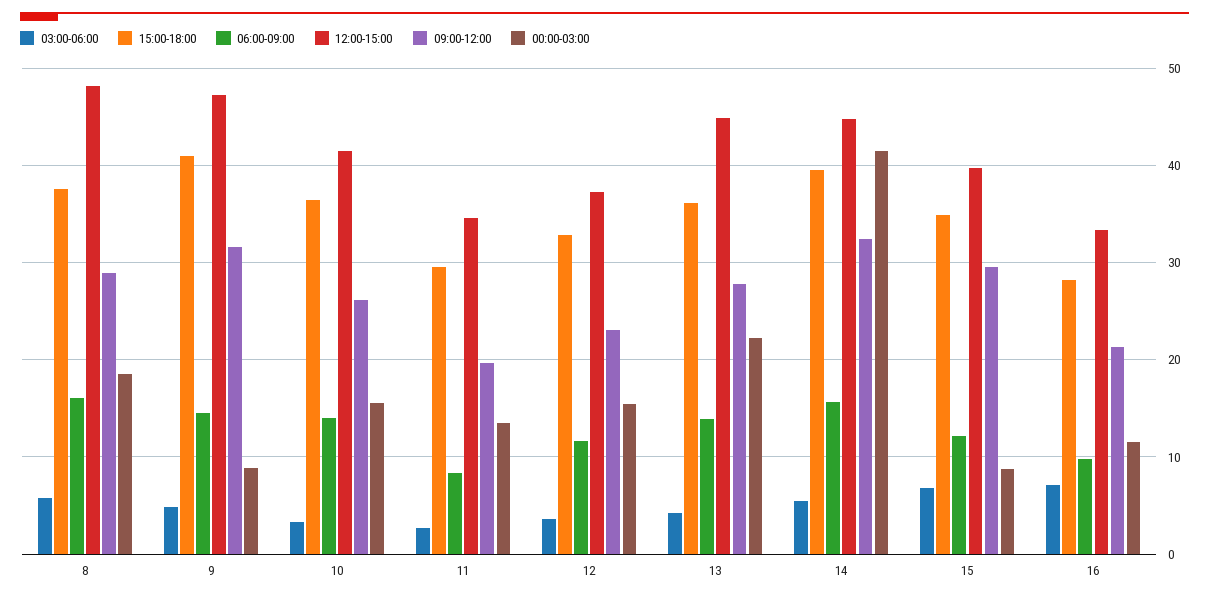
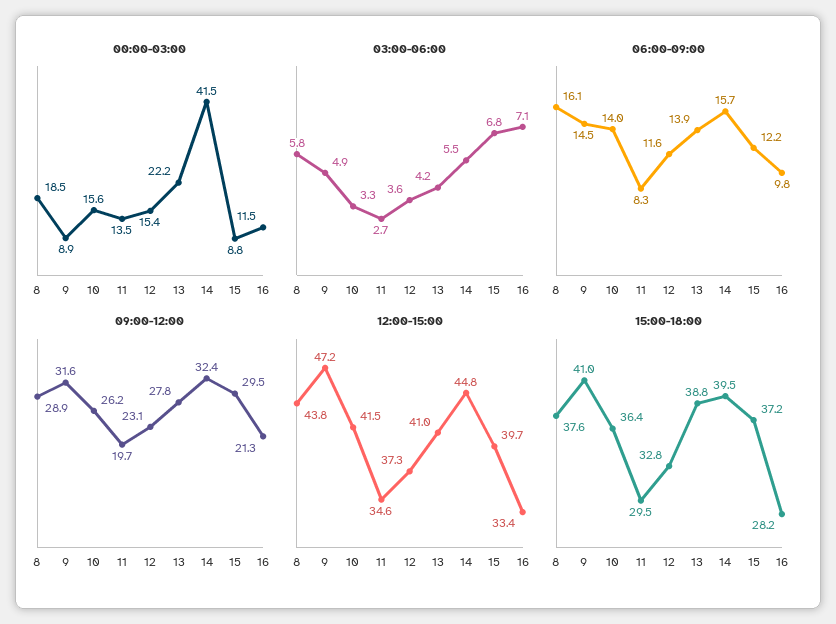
  {
    "03:00-06:00": {
      "8": 5.8,
      "9": 4.9,
      "10": 3.3,
      "11": 2.7,
      "12": 3.6,
      "13": 4.2,
      "14": 5.5,
      "15": 6.8,
      "16": 7.1
    },
    "15:00-18:00": {
      "8": 37.6,
      "9": 41,
      "10": 36.4,
      "11": 29.5,
      "12": 32.8,
-     "13": 36,
+     "13": 38.8,
      "14": 39.5,
-     "15": 35,
+     "15": 37.2,
      "16": 28.2
    },
    "06:00-09:00": {
      "8": 16.1,
      "9": 14.5,
      "10": 14,
      "11": 8.3,
      "12": 11.6,
      "13": 13.9,
      "14": 15.7,
      "15": 12.2,
      "16": 9.8
    },
    "12:00-15:00": {
-     "8": 48,
+     "8": 43.8,
      "9": 47.2,
      "10": 41.5,
      "11": 34.6,
      "12": 37.3,
-     "13": 45,
+     "13": 41,
      "14": 44.8,
      "15": 39.7,
      "16": 33.4
    },
    "09:00-12:00": {
      "8": 28.9,
      "9": 31.6,
      "10": 26.2,
      "11": 19.7,
      "12": 23.1,
      "13": 27.8,
      "14": 32.4,
      "15": 29.5,
      "16": 21.3
    },
    "00:00-03:00": {
      "8": 18.5,
      "9": 8.9,
      "10": 15.6,
      "11": 13.5,
      "12": 15.4,
      "13": 22.2,
      "14": 41.5,
      "15": 8.8,
      "16": 11.5
    }
  }

